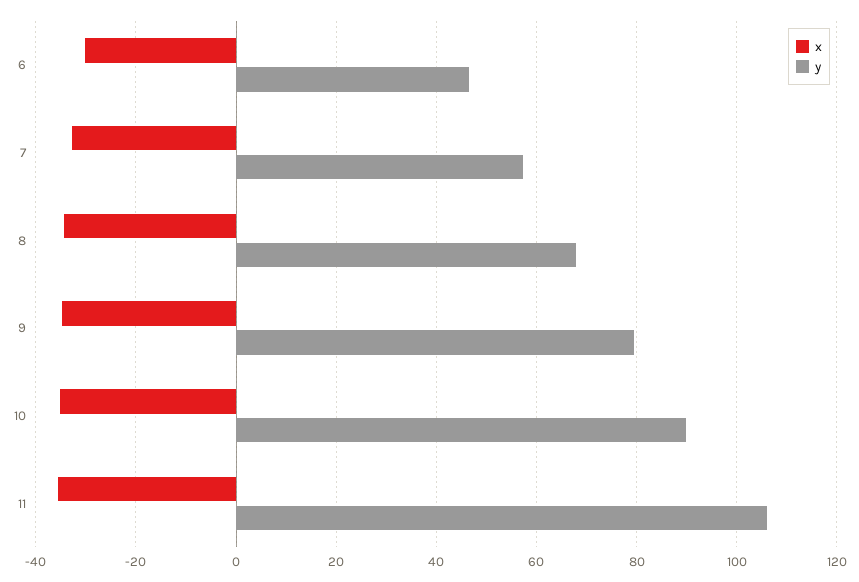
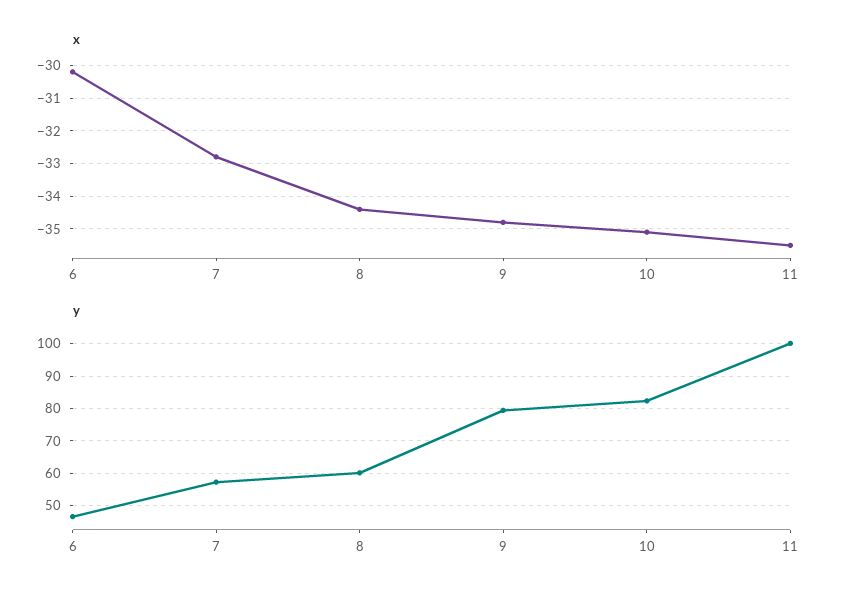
  {
    "x": {
      "6": -30,
      "7": -33,
      "8": -34.5,
      "9": -35,
      "10": -35,
      "11": -35.5
    },
    "y": {
      "6": 46,
      "7": 58,
-     "8": 68,
+     "8": 60,
      "9": 80,
-     "10": 90,
+     "10": 82,
-     "11": 106
+     "11": 100
    }
  }

